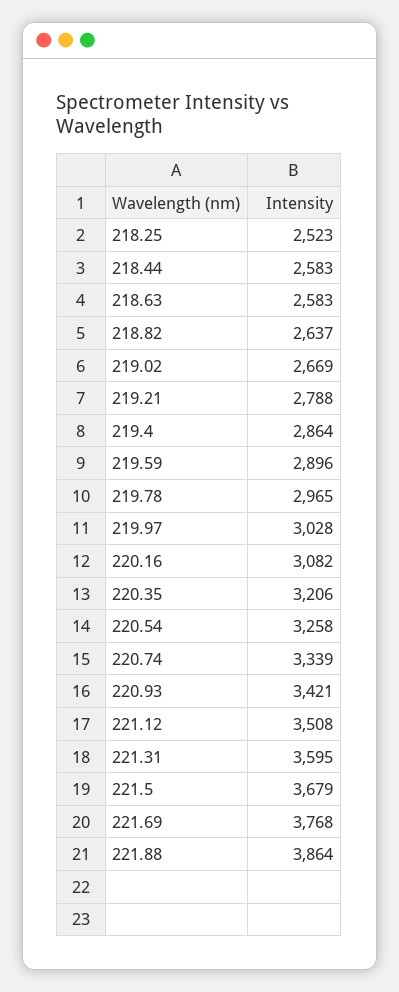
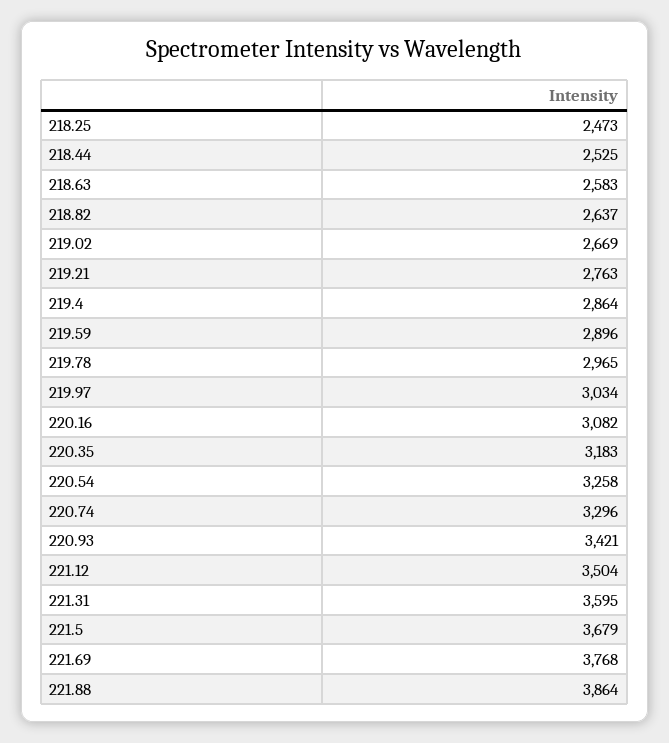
  {
-   "218.25": 2523,
+   "218.25": 2473,
-   "218.44": 2583,
+   "218.44": 2525,
    "218.63": 2583,
    "218.82": 2637,
    "219.02": 2669,
-   "219.21": 2788,
+   "219.21": 2763,
    "219.4": 2864,
    "219.59": 2896,
    "219.78": 2965,
-   "219.97": 3028,
+   "219.97": 3034,
    "220.16": 3082,
-   "220.35": 3206,
+   "220.35": 3183,
    "220.54": 3258,
-   "220.74": 3339,
+   "220.74": 3296,
    "220.93": 3421,
-   "221.12": 3508,
+   "221.12": 3504,
    "221.31": 3595,
    "221.5": 3679,
    "221.69": 3768,
    "221.88": 3864
  }

